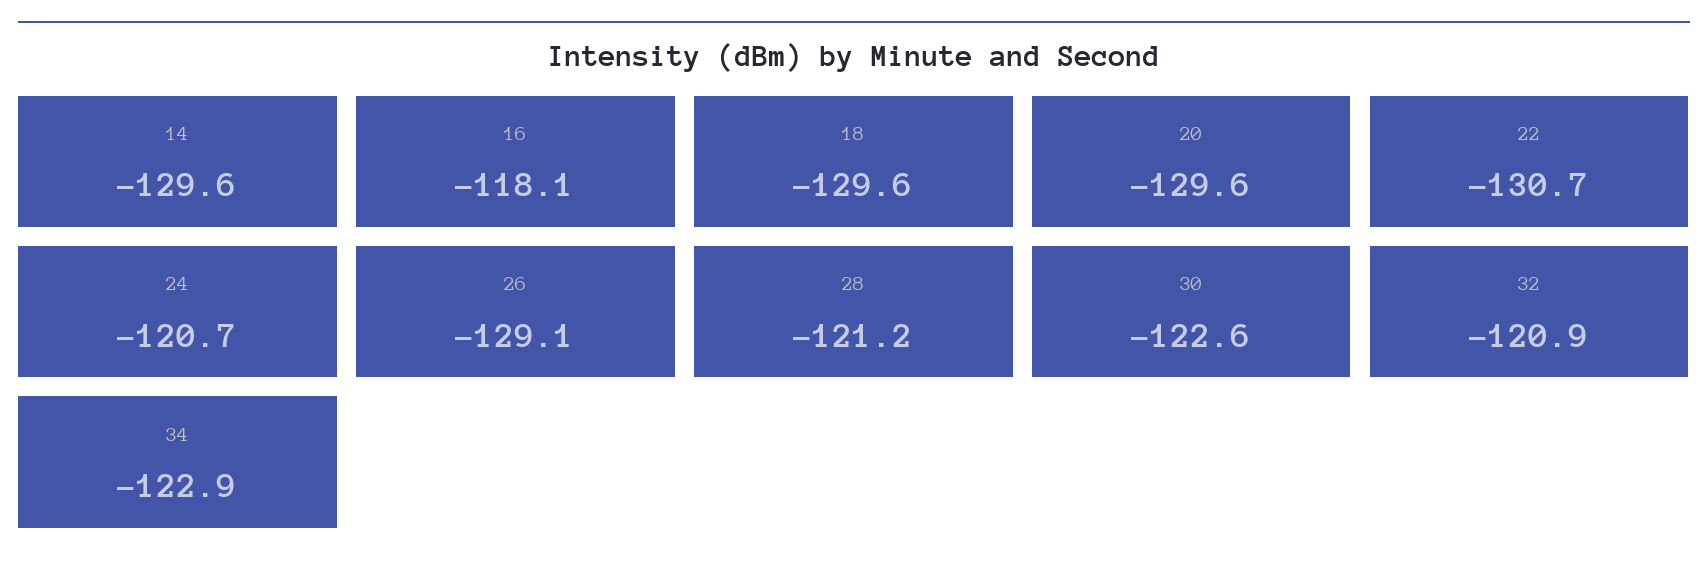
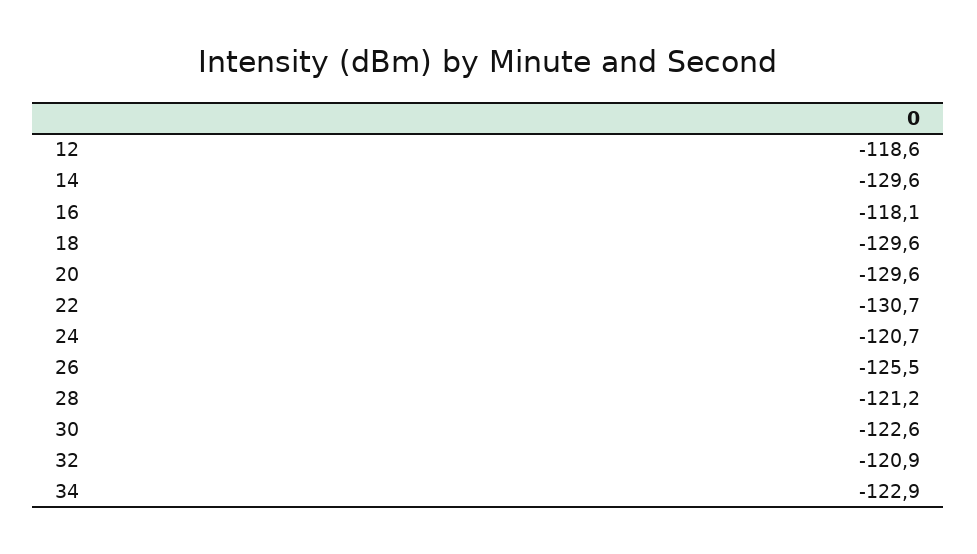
  {
    "14": -129.6,
    "16": -118.1,
    "18": -129.6,
    "20": -129.6,
    "22": -130.7,
    "24": -120.7,
-   "26": -129.1,
+   "26": -125.5,
    "28": -121.2,
    "30": -122.6,
    "32": -120.9,
-   "34": -122.9
+   "34": -122.9,
+   "12": -118.6
  }

